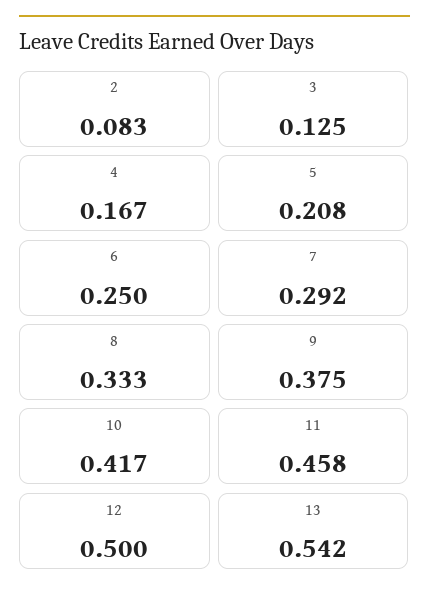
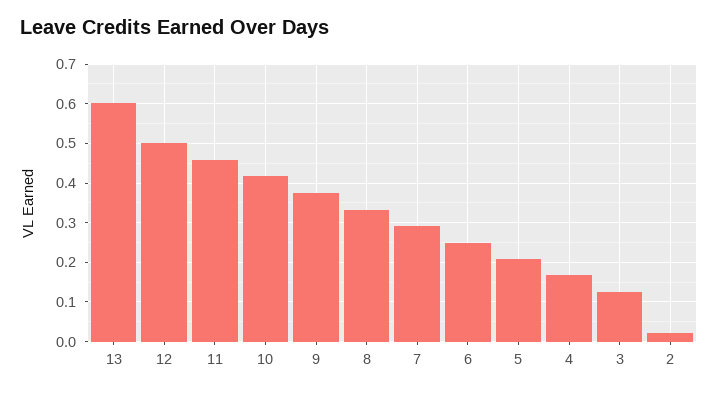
  {
-   "2": 0.083,
+   "2": 0.02,
    "3": 0.125,
    "4": 0.167,
    "5": 0.208,
    "6": 0.25,
    "7": 0.292,
    "8": 0.333,
    "9": 0.375,
    "10": 0.417,
    "11": 0.458,
    "12": 0.5,
-   "13": 0.542
+   "13": 0.6
  }

